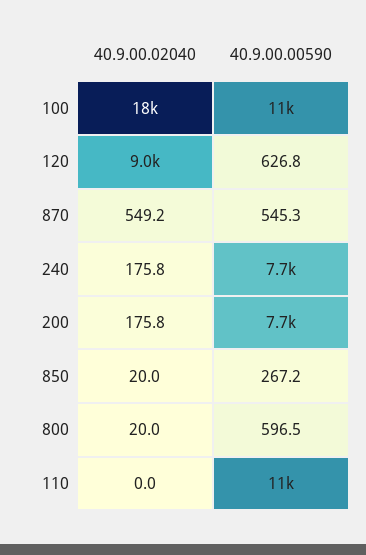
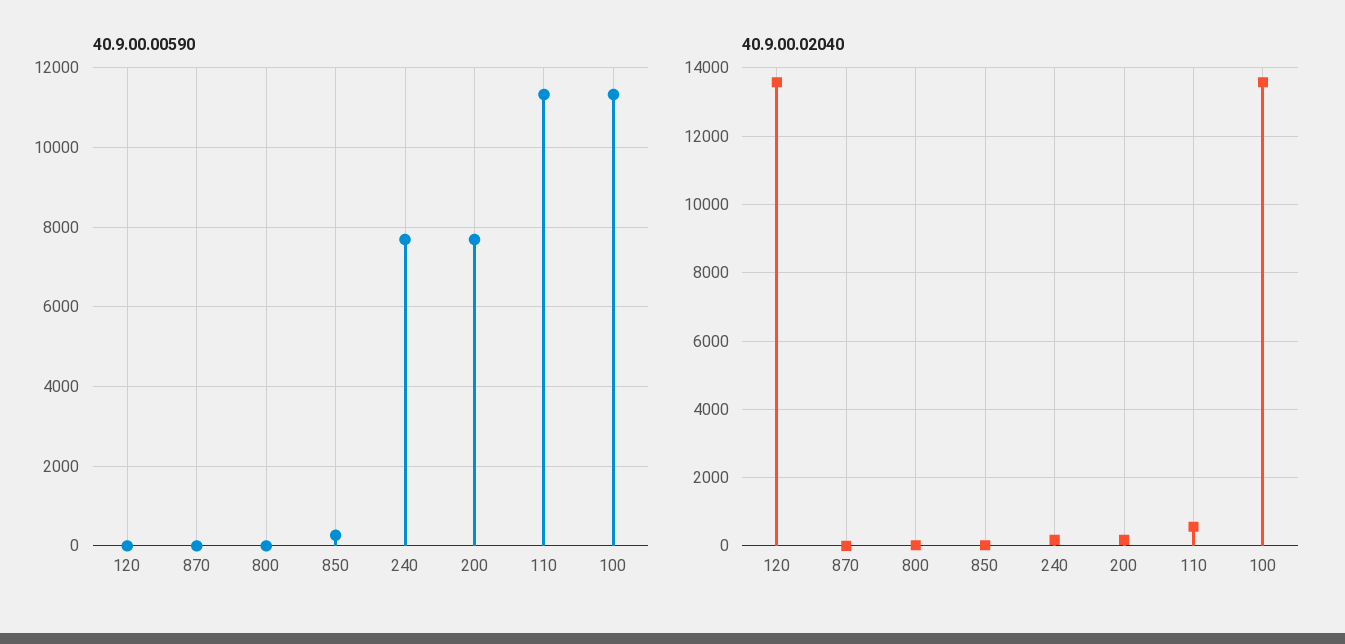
  {
    "40.9.00.02040": {
-     "100": 18000,
+     "100": 13600,
-     "120": 9000,
+     "120": 13600,
-     "870": 549.2,
+     "870": 0,
      "240": 175.8,
      "200": 175.8,
      "850": 20,
      "800": 20,
-     "110": 0
+     "110": 600
    },
    "40.9.00.00590": {
      "100": 11000,
-     "120": 626.8,
+     "120": 0,
-     "870": 545.3,
+     "870": 0,
      "240": 7700,
      "200": 7700,
      "850": 267.2,
-     "800": 596.5,
+     "800": 0,
      "110": 11000
    }
  }

